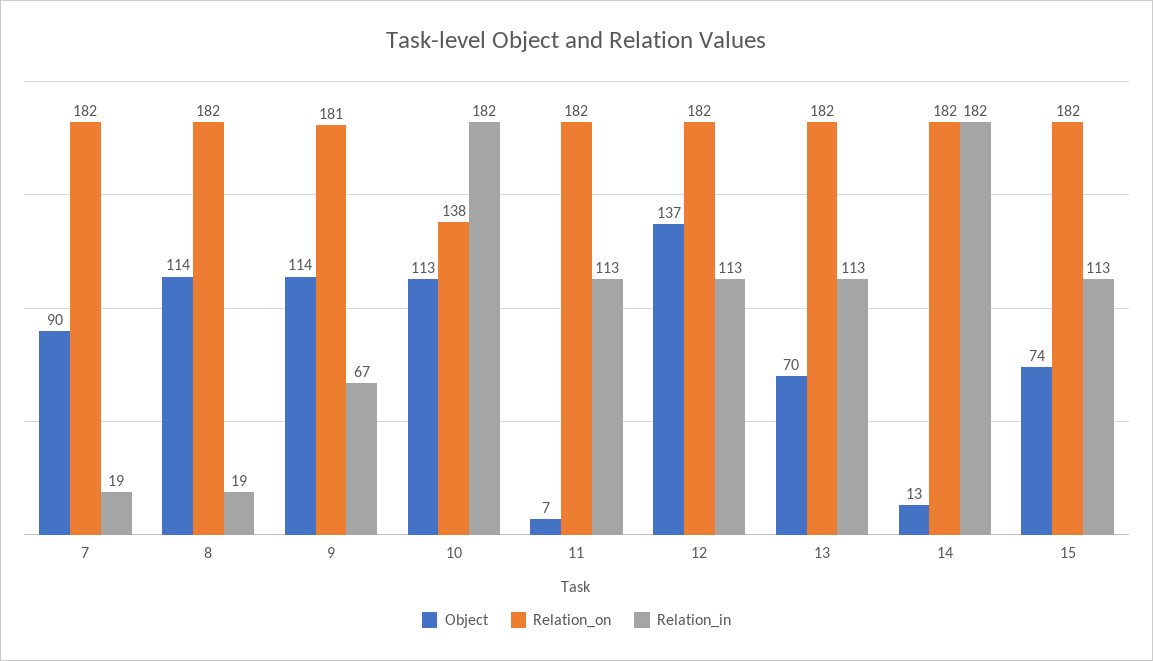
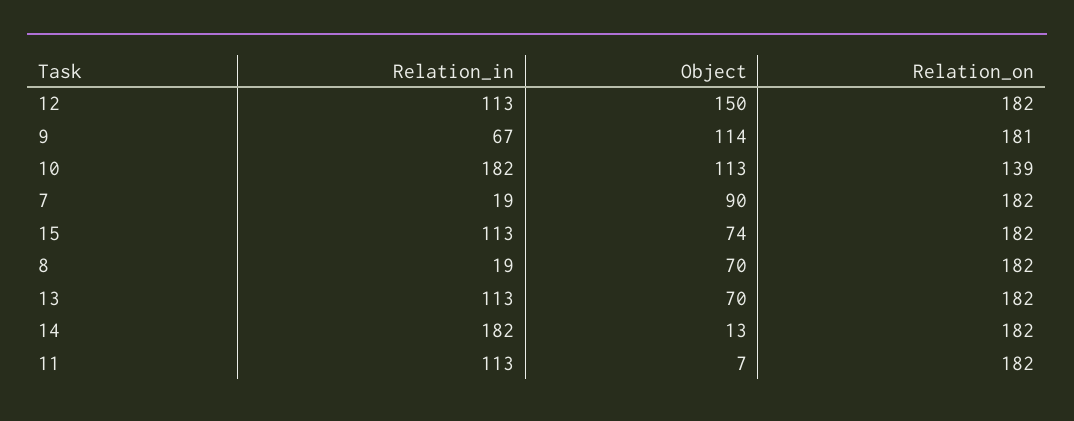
  {
    "Object": {
      "7": 90,
-     "8": 114,
+     "8": 70,
      "9": 114,
      "10": 113,
      "11": 7,
-     "12": 137,
+     "12": 150,
      "13": 70,
      "14": 13,
      "15": 74
    },
    "Relation_on": {
      "7": 182,
      "8": 182,
      "9": 181,
-     "10": 138,
+     "10": 139,
      "11": 182,
      "12": 182,
      "13": 182,
      "14": 182,
      "15": 182
    },
    "Relation_in": {
      "7": 19,
      "8": 19,
      "9": 67,
      "10": 182,
      "11": 113,
      "12": 113,
      "13": 113,
      "14": 182,
      "15": 113
    }
  }

